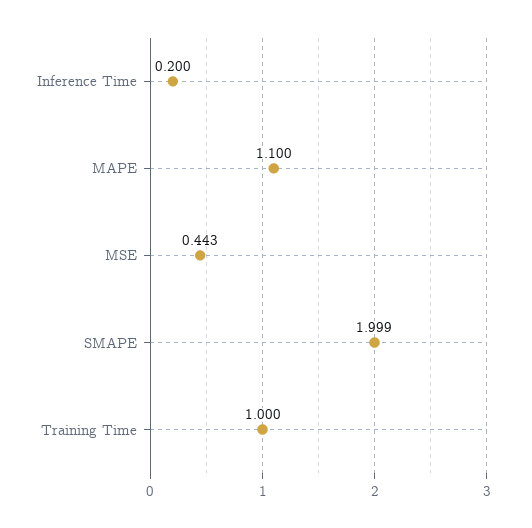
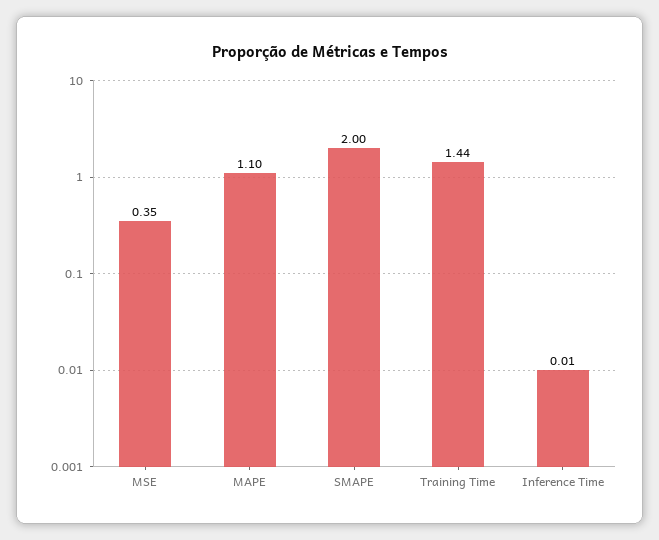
  {
-   "Inference Time": 0.2,
+   "Inference Time": 0.01,
    "MAPE": 1.1,
-   "MSE": 0.443,
+   "MSE": 0.35,
    "SMAPE": 1.999,
-   "Training Time": 1
+   "Training Time": 1.44
  }

